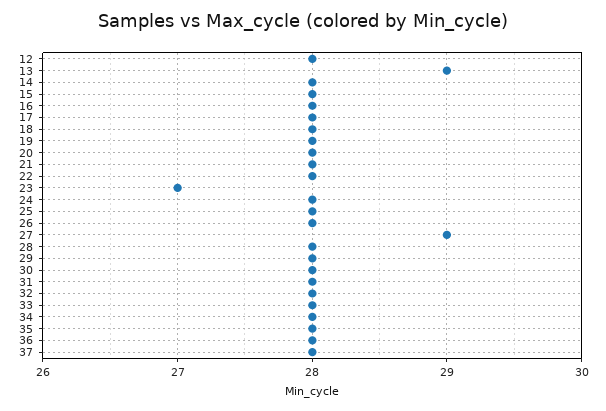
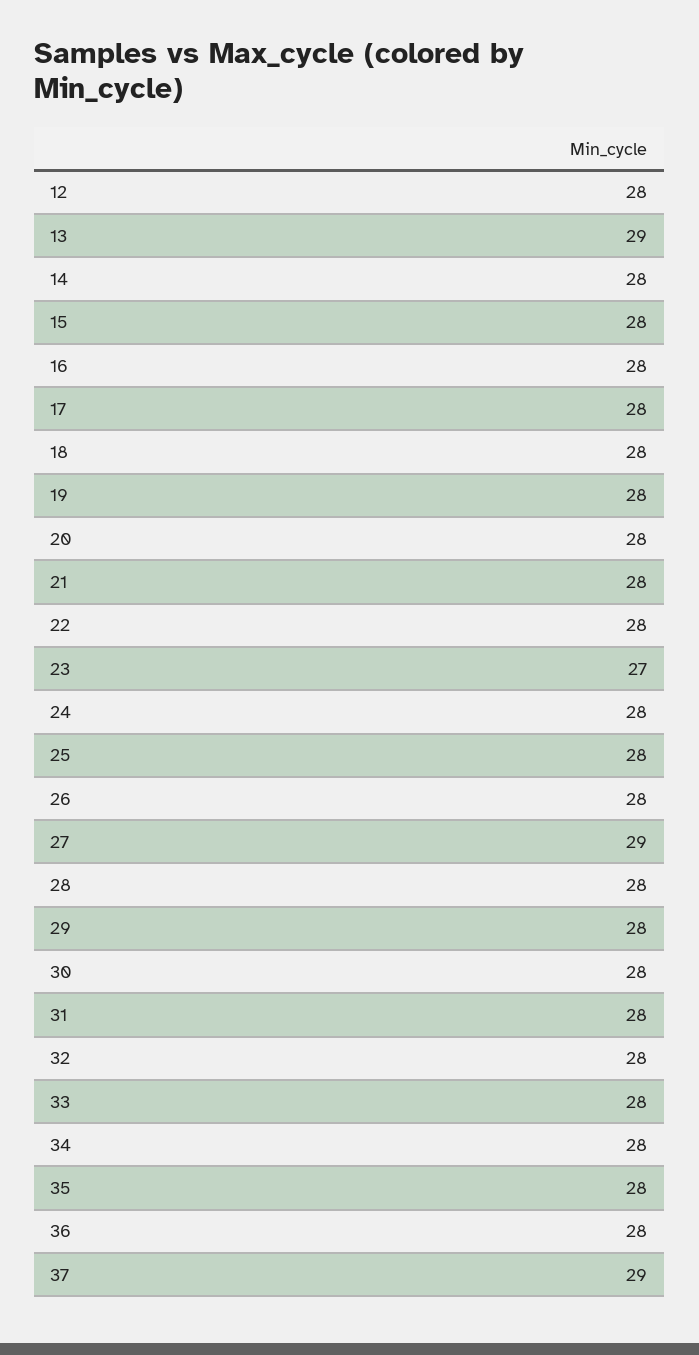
  {
    "12": 28,
    "13": 29,
    "14": 28,
    "15": 28,
    "16": 28,
    "17": 28,
    "18": 28,
    "19": 28,
    "20": 28,
    "21": 28,
    "22": 28,
    "23": 27,
    "24": 28,
    "25": 28,
    "26": 28,
    "27": 29,
    "28": 28,
    "29": 28,
    "30": 28,
    "31": 28,
    "32": 28,
    "33": 28,
    "34": 28,
    "35": 28,
    "36": 28,
-   "37": 28
+   "37": 29
  }

